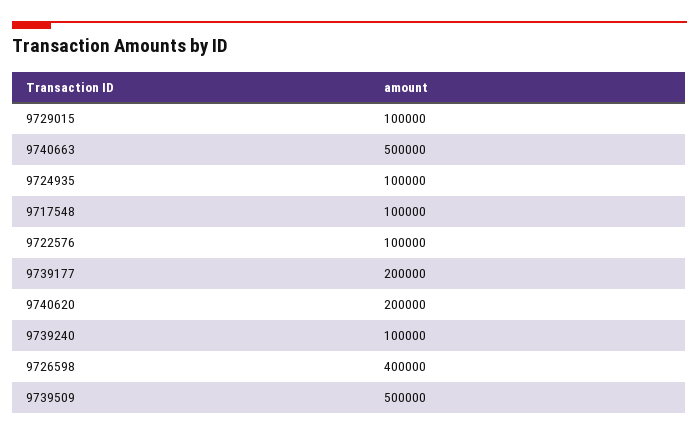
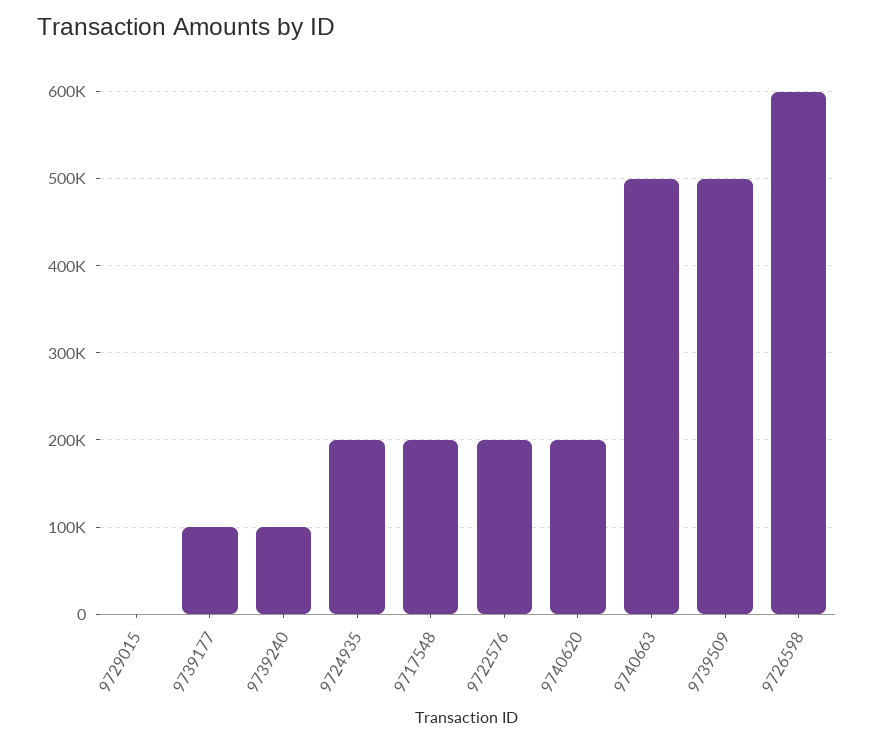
  {
-   "9729015": 100000,
+   "9729015": 0,
    "9740663": 500000,
-   "9724935": 100000,
+   "9724935": 200000,
-   "9717548": 100000,
+   "9717548": 200000,
-   "9722576": 100000,
+   "9722576": 200000,
-   "9739177": 200000,
+   "9739177": 100000,
    "9740620": 200000,
    "9739240": 100000,
-   "9726598": 400000,
+   "9726598": 600000,
    "9739509": 500000
  }

